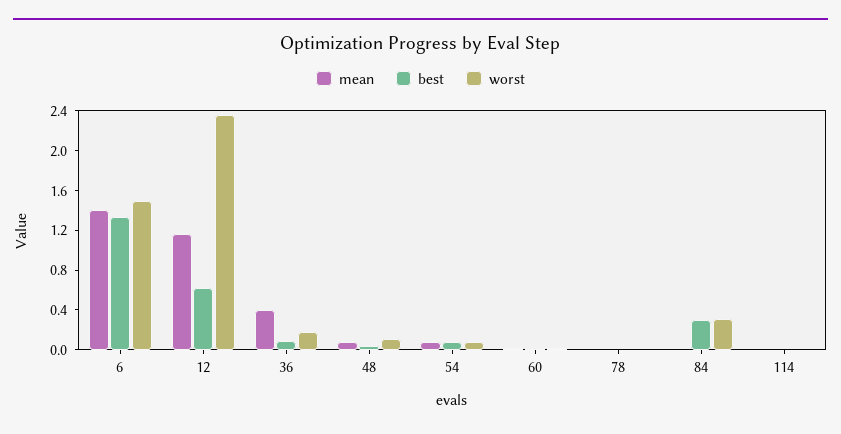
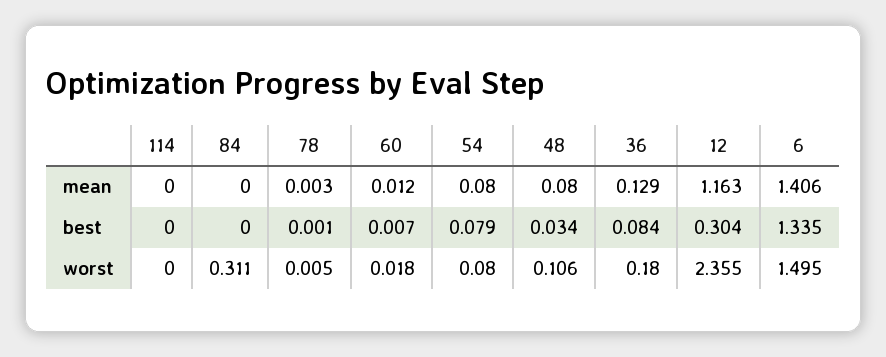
  {
    "mean": {
      "6": 1.406,
      "12": 1.163,
-     "36": 0.4,
+     "36": 0.129,
      "48": 0.08,
      "54": 0.08,
      "60": 0.012,
      "78": 0.003,
      "84": 0,
      "114": 0
    },
    "best": {
      "6": 1.335,
-     "12": 0.6,
+     "12": 0.304,
      "36": 0.084,
      "48": 0.034,
      "54": 0.079,
      "60": 0.007,
      "78": 0.001,
-     "84": 0.3,
+     "84": 0,
      "114": 0
    },
    "worst": {
      "6": 1.495,
      "12": 2.355,
      "36": 0.18,
      "48": 0.106,
      "54": 0.08,
      "60": 0.018,
      "78": 0.005,
      "84": 0.311,
      "114": 0
    }
  }

